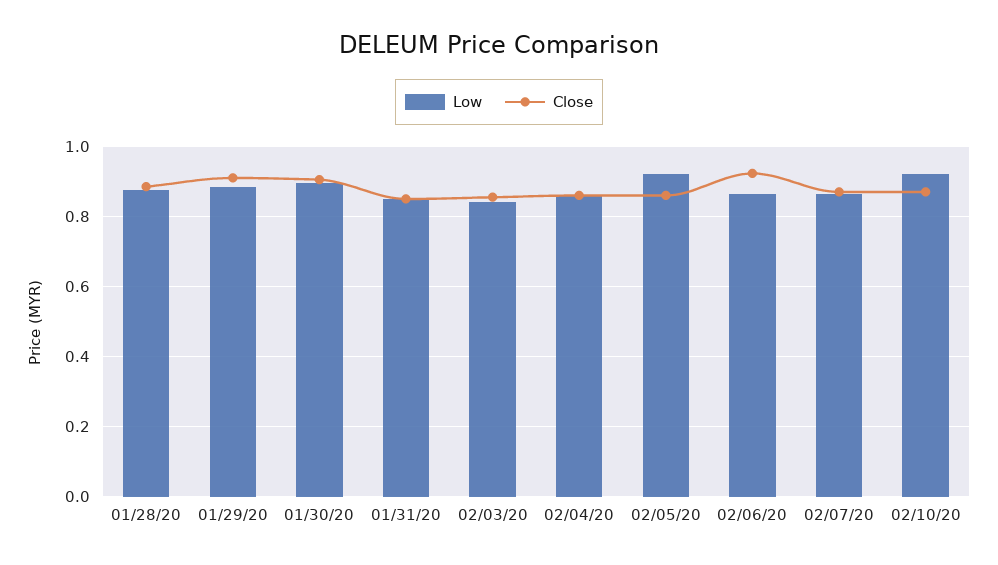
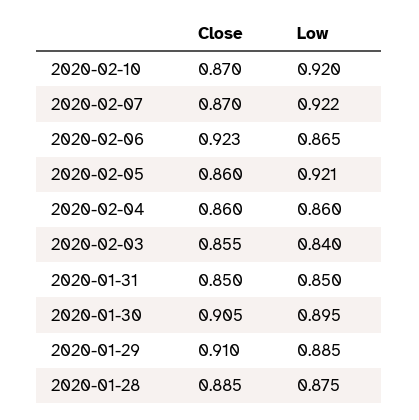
  {
    "Low": {
      "01/28/20": 0.875,
      "01/29/20": 0.885,
      "01/30/20": 0.895,
      "01/31/20": 0.85,
      "02/03/20": 0.84,
      "02/04/20": 0.86,
      "02/05/20": 0.921,
      "02/06/20": 0.865,
-     "02/07/20": 0.86,
+     "02/07/20": 0.922,
      "02/10/20": 0.92
    },
    "Close": {
      "01/28/20": 0.885,
      "01/29/20": 0.91,
      "01/30/20": 0.905,
      "01/31/20": 0.85,
      "02/03/20": 0.855,
      "02/04/20": 0.86,
      "02/05/20": 0.86,
      "02/06/20": 0.923,
      "02/07/20": 0.87,
      "02/10/20": 0.87
    }
  }

